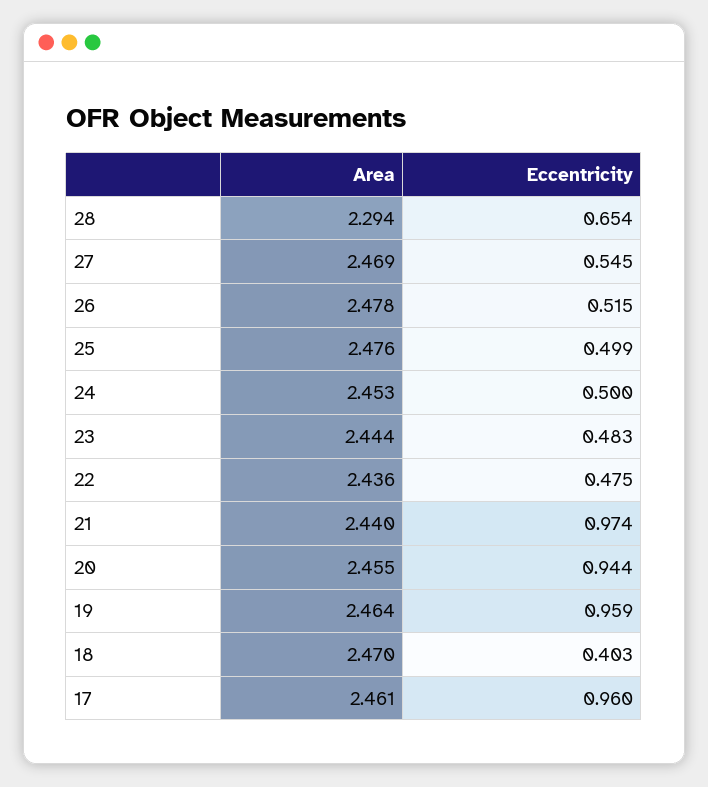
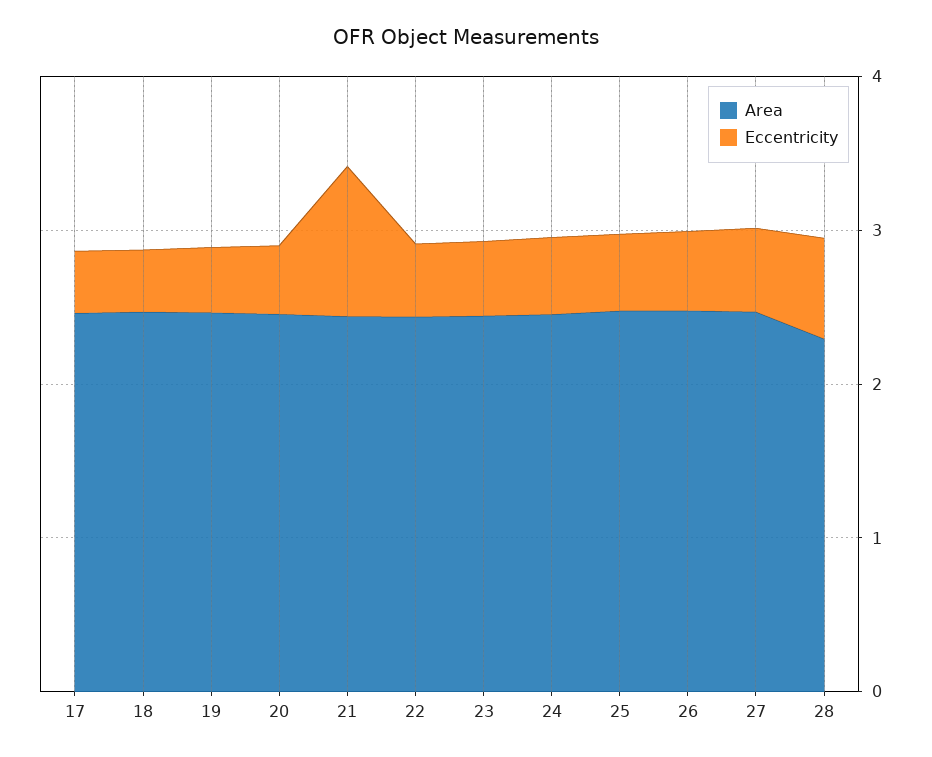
  {
    "Area": {
      "28": 2.294,
      "27": 2.469,
      "26": 2.478,
      "25": 2.476,
      "24": 2.453,
      "23": 2.444,
      "22": 2.436,
      "21": 2.44,
      "20": 2.455,
      "19": 2.464,
      "18": 2.47,
      "17": 2.461
    },
    "Eccentricity": {
      "28": 0.654,
      "27": 0.545,
      "26": 0.515,
      "25": 0.499,
      "24": 0.5,
      "23": 0.483,
      "22": 0.475,
      "21": 0.974,
-     "20": 0.944,
+     "20": 0.4,
-     "19": 0.959,
+     "19": 0.4,
      "18": 0.403,
-     "17": 0.96
+     "17": 0.4
    }
  }

